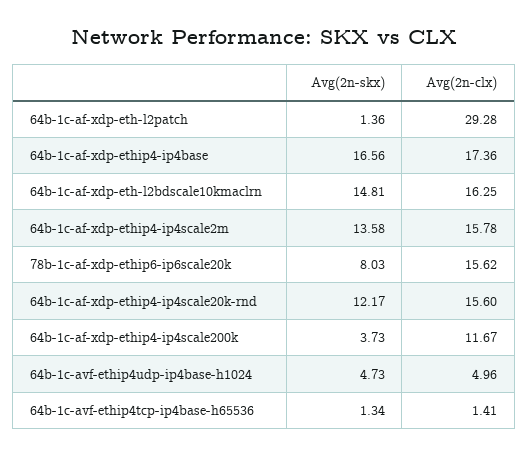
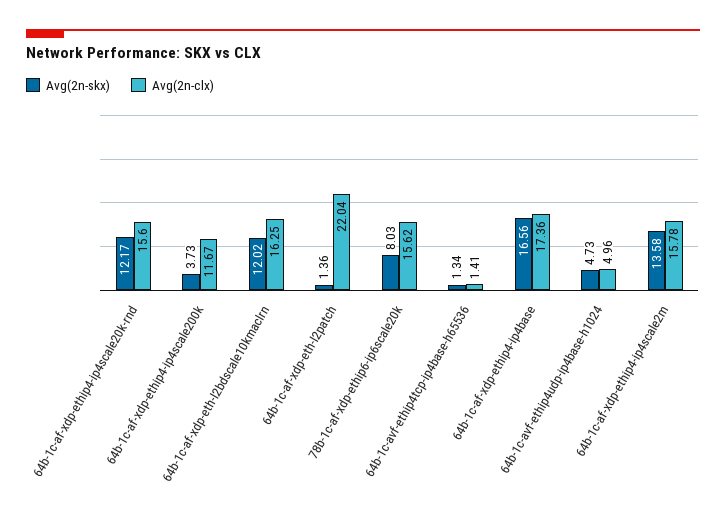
  {
    "Avg(2n-skx)": {
      "64b-1c-af-xdp-eth-l2patch": 1.36,
      "64b-1c-af-xdp-ethip4-ip4base": 16.56,
-     "64b-1c-af-xdp-eth-l2bdscale10kmaclrn": 14.81,
+     "64b-1c-af-xdp-eth-l2bdscale10kmaclrn": 12.02,
      "64b-1c-af-xdp-ethip4-ip4scale2m": 13.58,
      "78b-1c-af-xdp-ethip6-ip6scale20k": 8.03,
      "64b-1c-af-xdp-ethip4-ip4scale20k-rnd": 12.17,
      "64b-1c-af-xdp-ethip4-ip4scale200k": 3.73,
      "64b-1c-avf-ethip4udp-ip4base-h1024": 4.73,
      "64b-1c-avf-ethip4tcp-ip4base-h65536": 1.34
    },
    "Avg(2n-clx)": {
-     "64b-1c-af-xdp-eth-l2patch": 29.28,
+     "64b-1c-af-xdp-eth-l2patch": 22.04,
      "64b-1c-af-xdp-ethip4-ip4base": 17.36,
      "64b-1c-af-xdp-eth-l2bdscale10kmaclrn": 16.25,
      "64b-1c-af-xdp-ethip4-ip4scale2m": 15.78,
      "78b-1c-af-xdp-ethip6-ip6scale20k": 15.62,
      "64b-1c-af-xdp-ethip4-ip4scale20k-rnd": 15.6,
      "64b-1c-af-xdp-ethip4-ip4scale200k": 11.67,
      "64b-1c-avf-ethip4udp-ip4base-h1024": 4.96,
      "64b-1c-avf-ethip4tcp-ip4base-h65536": 1.41
    }
  }

